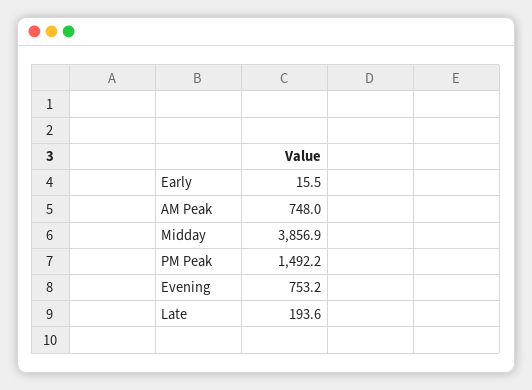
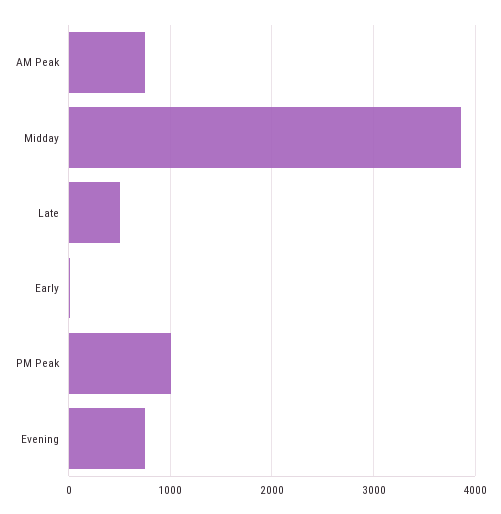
  {
    "Early": 15.5,
    "AM Peak": 748,
    "Midday": 3856.9,
-   "PM Peak": 1492.2,
+   "PM Peak": 1000,
    "Evening": 753.2,
-   "Late": 193.6
+   "Late": 500
  }

